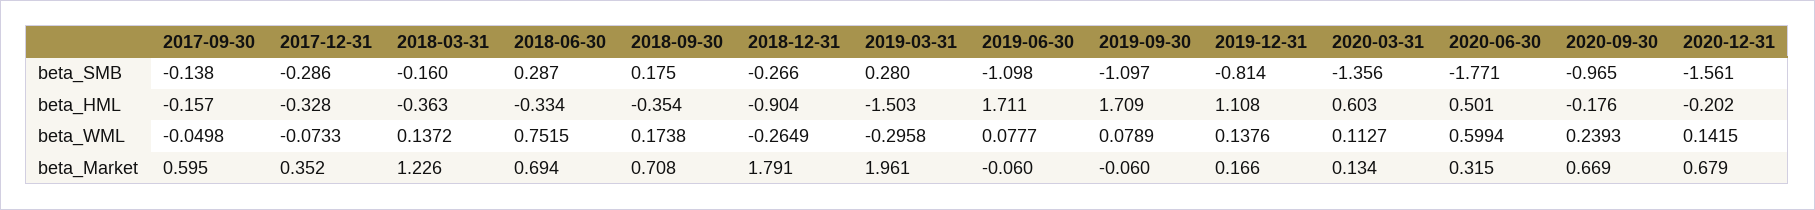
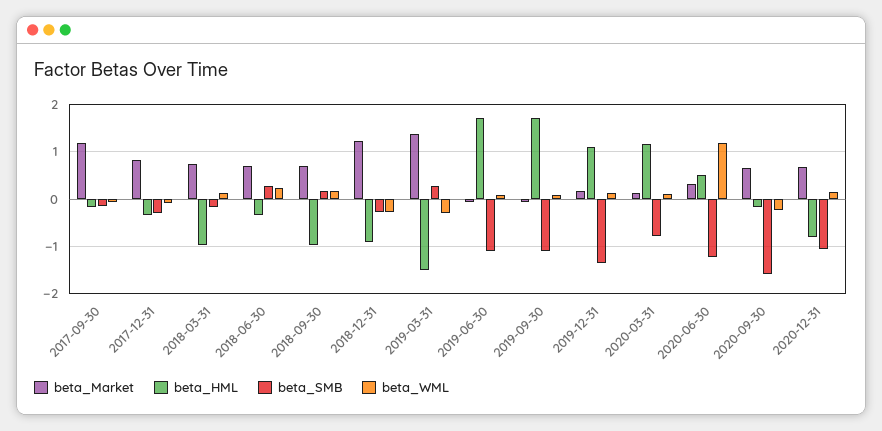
  {
    "beta_SMB": {
      "2017-09-30": -0.138,
      "2017-12-31": -0.286,
      "2018-03-31": -0.16,
      "2018-06-30": 0.287,
      "2018-09-30": 0.175,
      "2018-12-31": -0.266,
      "2019-03-31": 0.28,
      "2019-06-30": -1.098,
      "2019-09-30": -1.097,
-     "2019-12-31": -0.814,
+     "2019-12-31": -1.4,
-     "2020-03-31": -1.356,
+     "2020-03-31": -0.8,
-     "2020-06-30": -1.771,
+     "2020-06-30": -1.2,
-     "2020-09-30": -0.965,
+     "2020-09-30": -1.6,
-     "2020-12-31": -1.561
+     "2020-12-31": -1
    },
    "beta_HML": {
      "2017-09-30": -0.157,
      "2017-12-31": -0.328,
-     "2018-03-31": -0.363,
+     "2018-03-31": -1,
      "2018-06-30": -0.334,
-     "2018-09-30": -0.354,
+     "2018-09-30": -1,
      "2018-12-31": -0.904,
      "2019-03-31": -1.503,
      "2019-06-30": 1.711,
      "2019-09-30": 1.709,
      "2019-12-31": 1.108,
-     "2020-03-31": 0.603,
+     "2020-03-31": 1.2,
      "2020-06-30": 0.501,
      "2020-09-30": -0.176,
-     "2020-12-31": -0.202
+     "2020-12-31": -0.8
    },
    "beta_WML": {
      "2017-09-30": -0.0498,
      "2017-12-31": -0.0733,
      "2018-03-31": 0.1372,
-     "2018-06-30": 0.7515,
+     "2018-06-30": 0.2,
      "2018-09-30": 0.1738,
      "2018-12-31": -0.2649,
      "2019-03-31": -0.2958,
      "2019-06-30": 0.0777,
      "2019-09-30": 0.0789,
      "2019-12-31": 0.1376,
      "2020-03-31": 0.1127,
-     "2020-06-30": 0.5994,
+     "2020-06-30": 1.2,
-     "2020-09-30": 0.2393,
+     "2020-09-30": -0.2,
      "2020-12-31": 0.1415
    },
    "beta_Market": {
-     "2017-09-30": 0.595,
+     "2017-09-30": 1.2,
-     "2017-12-31": 0.352,
+     "2017-12-31": 0.8,
-     "2018-03-31": 1.226,
+     "2018-03-31": 0.8,
      "2018-06-30": 0.694,
      "2018-09-30": 0.708,
-     "2018-12-31": 1.791,
+     "2018-12-31": 1.2,
-     "2019-03-31": 1.961,
+     "2019-03-31": 1.4,
      "2019-06-30": -0.06,
      "2019-09-30": -0.06,
      "2019-12-31": 0.166,
      "2020-03-31": 0.134,
      "2020-06-30": 0.315,
      "2020-09-30": 0.669,
      "2020-12-31": 0.679
    }
  }

